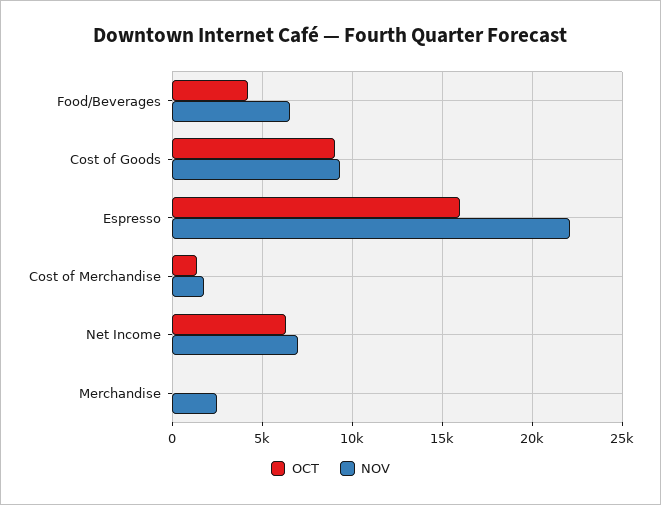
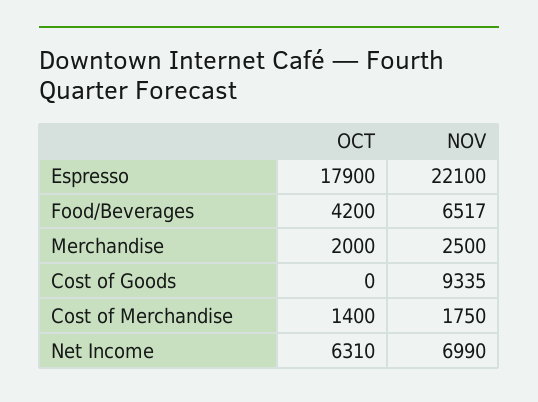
  {
    "OCT": {
      "Food/Beverages": 4200,
-     "Cost of Goods": 9000,
+     "Cost of Goods": 0,
-     "Espresso": 16000,
+     "Espresso": 17900,
      "Cost of Merchandise": 1400,
      "Net Income": 6310,
-     "Merchandise": 0
+     "Merchandise": 2000
    },
    "NOV": {
      "Food/Beverages": 6517,
      "Cost of Goods": 9335,
      "Espresso": 22100,
      "Cost of Merchandise": 1750,
      "Net Income": 6990,
      "Merchandise": 2500
    }
  }

